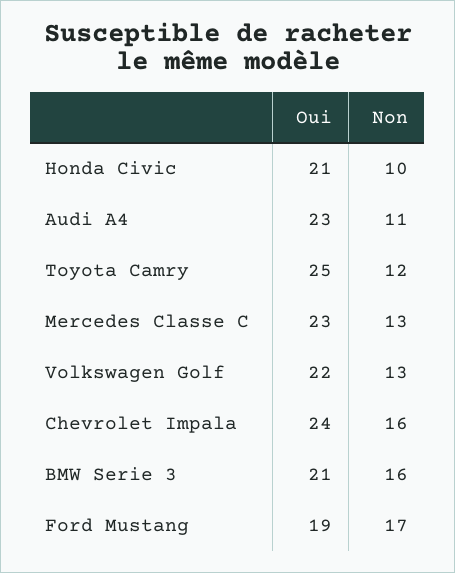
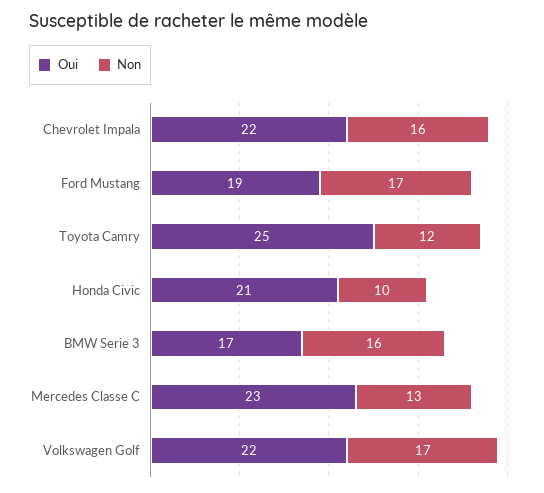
  {
    "Oui": {
      "Honda Civic": 21,
-     "Audi A4": 23,
      "Toyota Camry": 25,
      "Mercedes Classe C": 23,
      "Volkswagen Golf": 22,
-     "Chevrolet Impala": 24,
+     "Chevrolet Impala": 22,
-     "BMW Serie 3": 21,
+     "BMW Serie 3": 17,
      "Ford Mustang": 19
    },
    "Non": {
      "Honda Civic": 10,
-     "Audi A4": 11,
      "Toyota Camry": 12,
      "Mercedes Classe C": 13,
-     "Volkswagen Golf": 13,
+     "Volkswagen Golf": 17,
      "Chevrolet Impala": 16,
      "BMW Serie 3": 16,
      "Ford Mustang": 17
    }
  }

